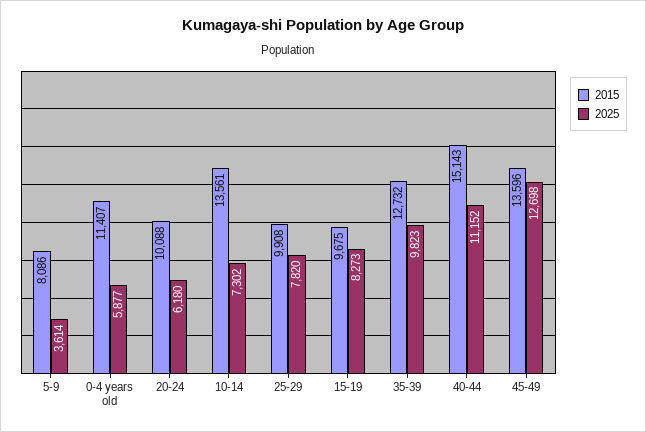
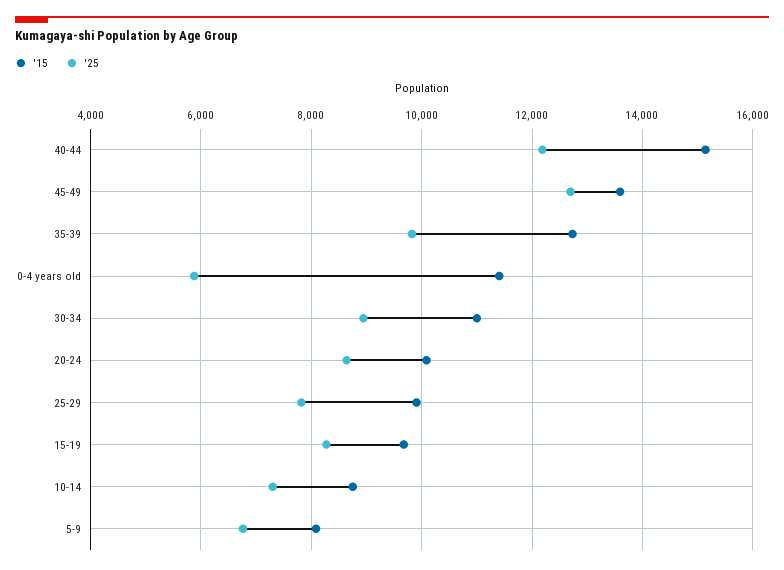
  {
    "2015": {
      "5-9": 8086,
      "0-4 years old": 11407,
      "20-24": 10088,
-     "10-14": 13561,
+     "10-14": 8800,
      "25-29": 9908,
      "15-19": 9675,
      "35-39": 12732,
      "40-44": 15143,
-     "45-49": 13596
+     "45-49": 13596,
+     "30-34": 11000
    },
    "2025": {
-     "5-9": 3614,
+     "5-9": 6800,
      "0-4 years old": 5877,
-     "20-24": 6180,
+     "20-24": 8600,
      "10-14": 7302,
      "25-29": 7820,
      "15-19": 8273,
      "35-39": 9823,
-     "40-44": 11152,
+     "40-44": 12200,
-     "45-49": 12698
+     "45-49": 12698,
+     "30-34": 9000
    }
  }

